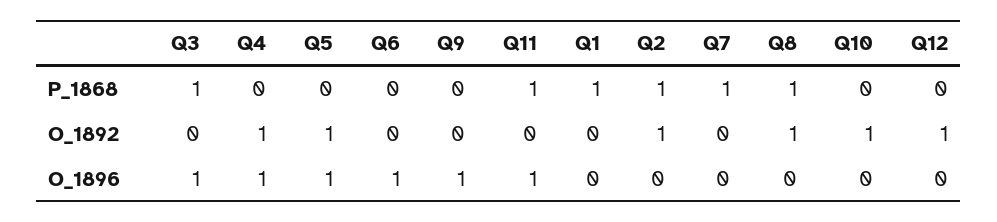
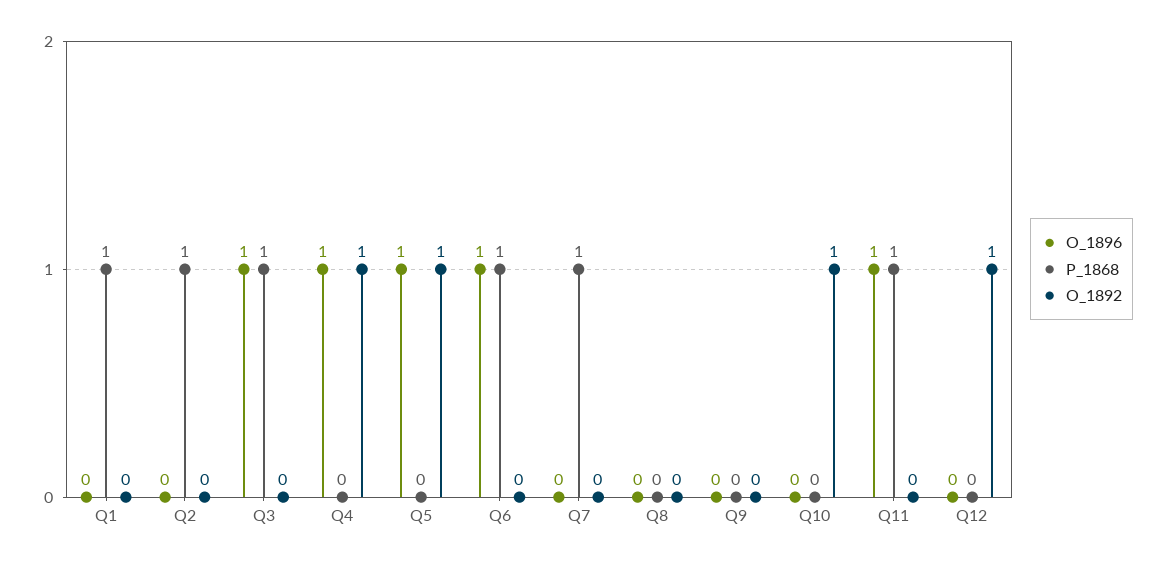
  {
    "P_1868": {
      "Q3": 1,
      "Q4": 0,
      "Q5": 0,
-     "Q6": 0,
+     "Q6": 1,
      "Q9": 0,
      "Q11": 1,
      "Q1": 1,
      "Q2": 1,
      "Q7": 1,
-     "Q8": 1,
+     "Q8": 0,
      "Q10": 0,
      "Q12": 0
    },
    "O_1892": {
      "Q3": 0,
      "Q4": 1,
      "Q5": 1,
      "Q6": 0,
      "Q9": 0,
      "Q11": 0,
      "Q1": 0,
-     "Q2": 1,
+     "Q2": 0,
      "Q7": 0,
-     "Q8": 1,
+     "Q8": 0,
      "Q10": 1,
      "Q12": 1
    },
    "O_1896": {
      "Q3": 1,
      "Q4": 1,
      "Q5": 1,
      "Q6": 1,
-     "Q9": 1,
+     "Q9": 0,
      "Q11": 1,
      "Q1": 0,
      "Q2": 0,
      "Q7": 0,
      "Q8": 0,
      "Q10": 0,
      "Q12": 0
    }
  }

